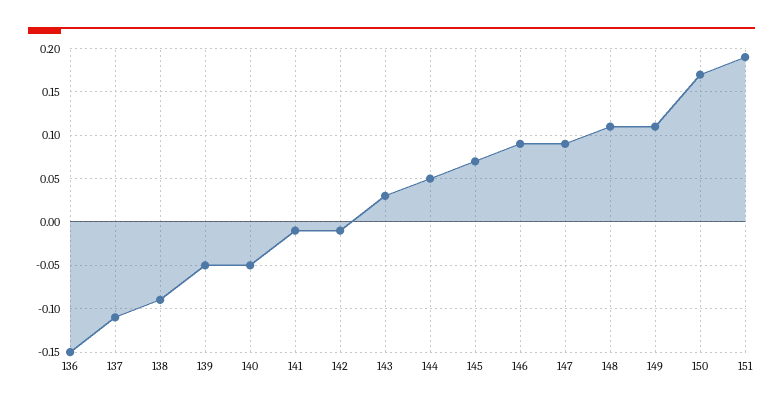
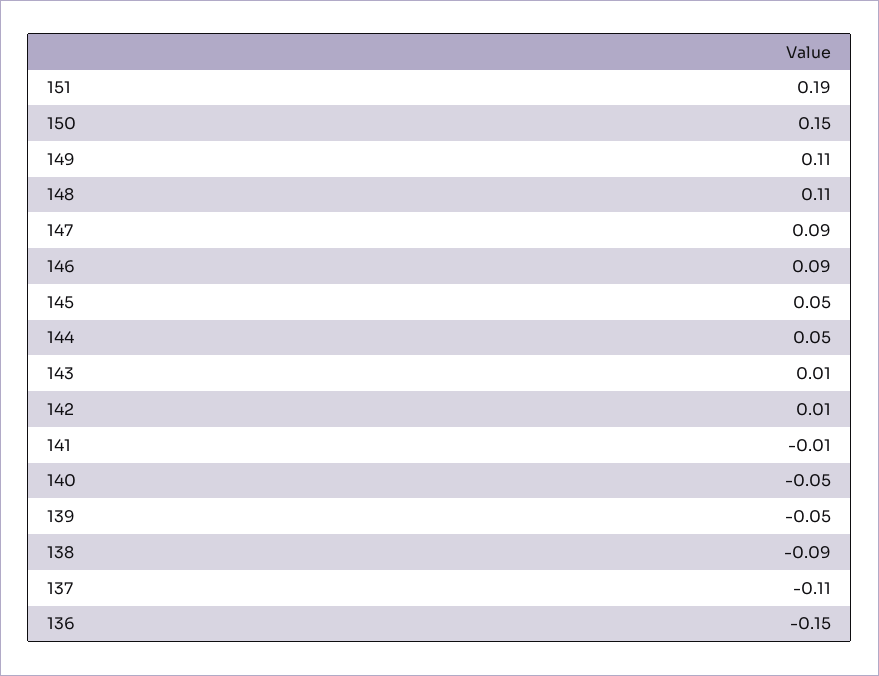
  {
    "136": -0.15,
    "137": -0.11,
    "138": -0.09,
    "139": -0.05,
    "140": -0.05,
    "141": -0.01,
-   "142": -0.01,
+   "142": 0.01,
-   "143": 0.03,
+   "143": 0.01,
    "144": 0.05,
-   "145": 0.07,
+   "145": 0.05,
    "146": 0.09,
    "147": 0.09,
    "148": 0.11,
    "149": 0.11,
-   "150": 0.17,
+   "150": 0.15,
    "151": 0.19
  }

